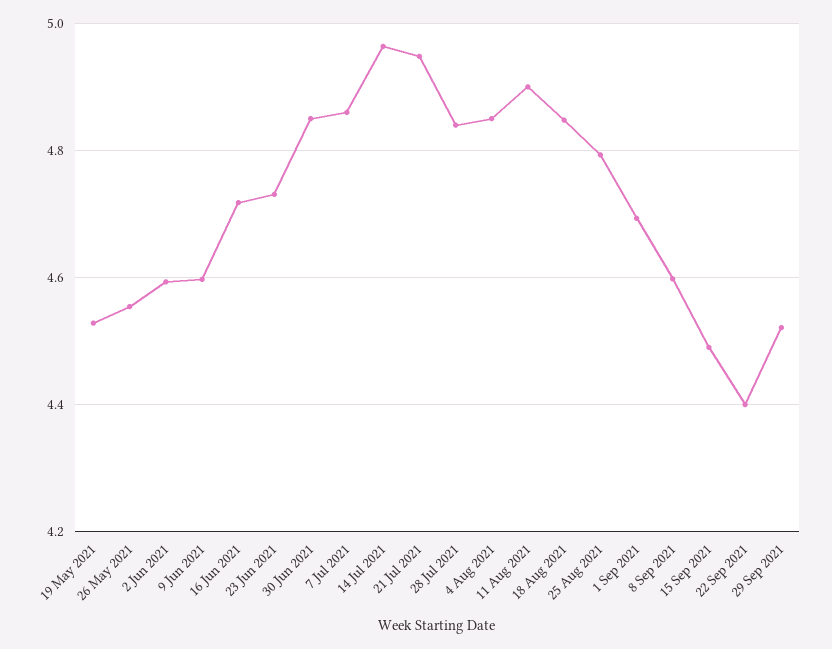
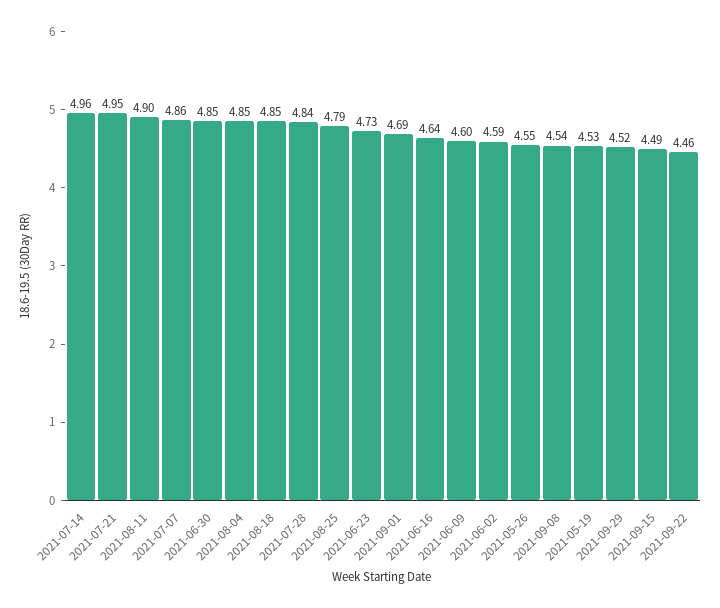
  {
    "19 May 2021": 4.53,
    "26 May 2021": 4.55,
    "2 Jun 2021": 4.59,
    "9 Jun 2021": 4.6,
-   "16 Jun 2021": 4.72,
+   "16 Jun 2021": 4.64,
    "23 Jun 2021": 4.73,
    "30 Jun 2021": 4.85,
    "7 Jul 2021": 4.86,
    "14 Jul 2021": 4.96,
    "21 Jul 2021": 4.95,
    "28 Jul 2021": 4.84,
    "4 Aug 2021": 4.85,
    "11 Aug 2021": 4.9,
    "18 Aug 2021": 4.85,
    "25 Aug 2021": 4.79,
    "1 Sep 2021": 4.69,
-   "8 Sep 2021": 4.6,
+   "8 Sep 2021": 4.54,
    "15 Sep 2021": 4.49,
-   "22 Sep 2021": 4.4,
+   "22 Sep 2021": 4.46,
    "29 Sep 2021": 4.52
  }

